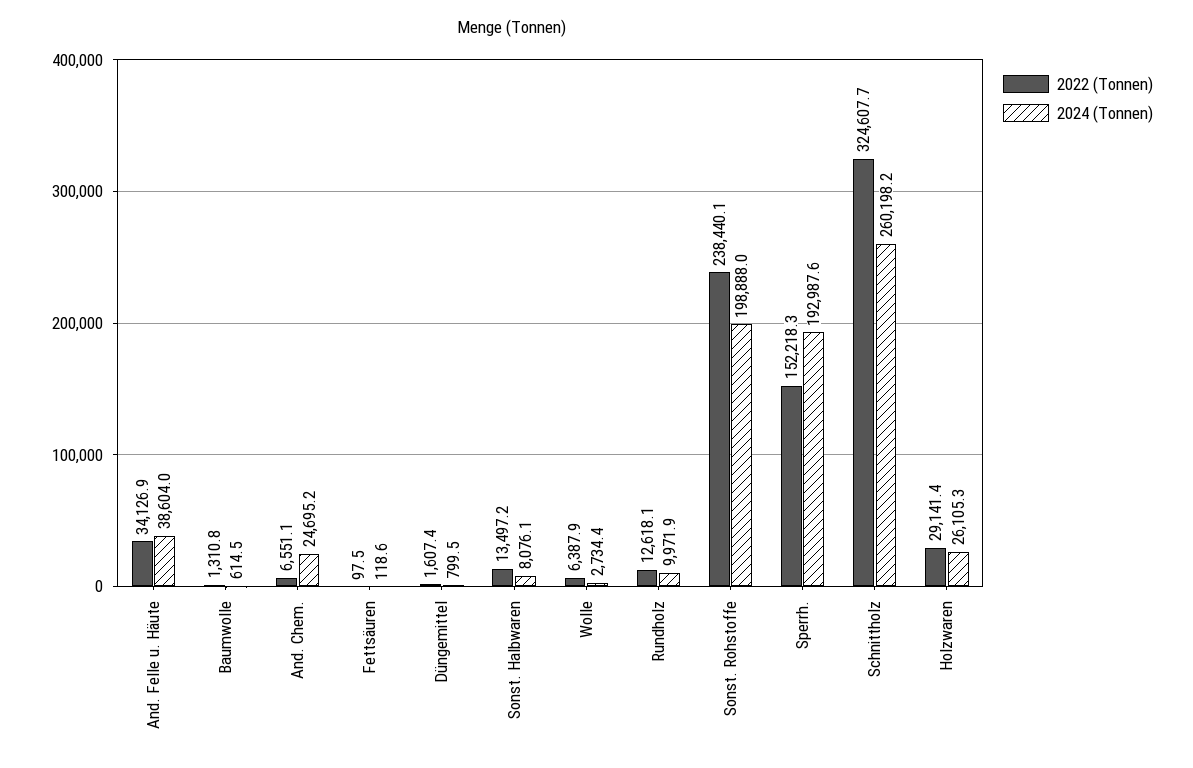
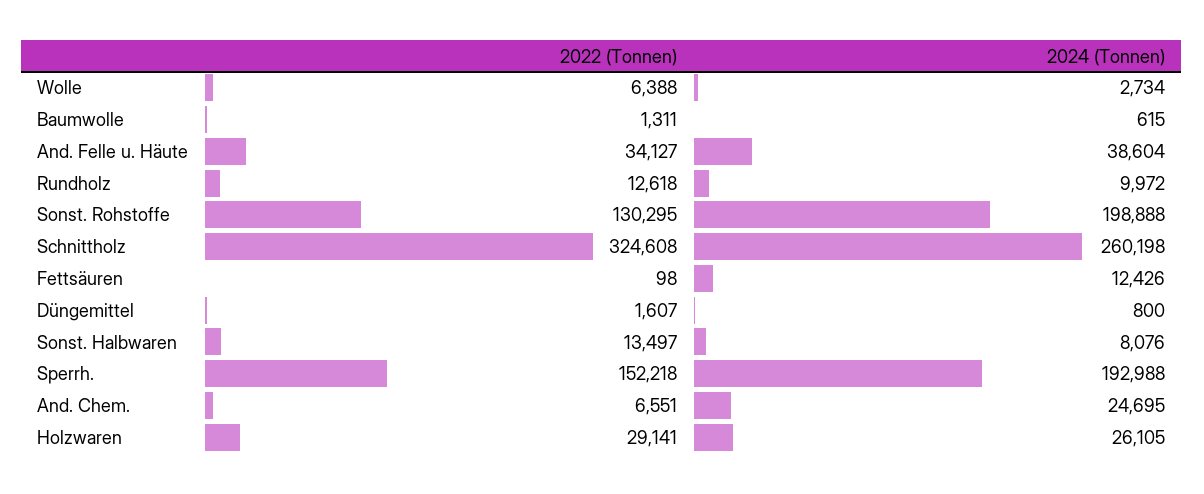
  {
    "2022 (Tonnen)": {
      "And. Felle u. Häute": 34126.9,
      "Baumwolle": 1310.8,
      "And. Chem.": 6551.1,
      "Fettsäuren": 97.5,
      "Düngemittel": 1607.4,
      "Sonst. Halbwaren": 13497.2,
      "Wolle": 6387.9,
      "Rundholz": 12618.1,
-     "Sonst. Rohstoffe": 238440.1,
+     "Sonst. Rohstoffe": 130295,
      "Sperrh.": 152218.3,
      "Schnittholz": 324607.7,
      "Holzwaren": 29141.4
    },
    "2024 (Tonnen)": {
      "And. Felle u. Häute": 38604,
      "Baumwolle": 614.5,
      "And. Chem.": 24695.2,
-     "Fettsäuren": 118.6,
+     "Fettsäuren": 12426,
      "Düngemittel": 799.5,
      "Sonst. Halbwaren": 8076.1,
      "Wolle": 2734.4,
      "Rundholz": 9971.9,
      "Sonst. Rohstoffe": 198888,
      "Sperrh.": 192987.6,
      "Schnittholz": 260198.2,
      "Holzwaren": 26105.3
    }
  }

